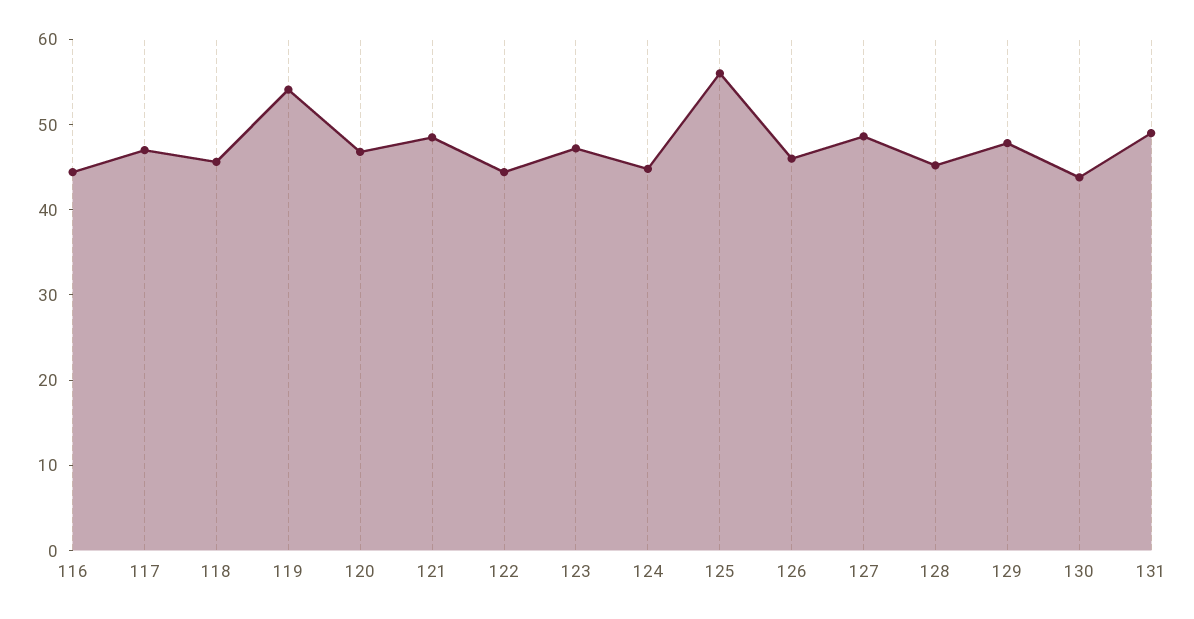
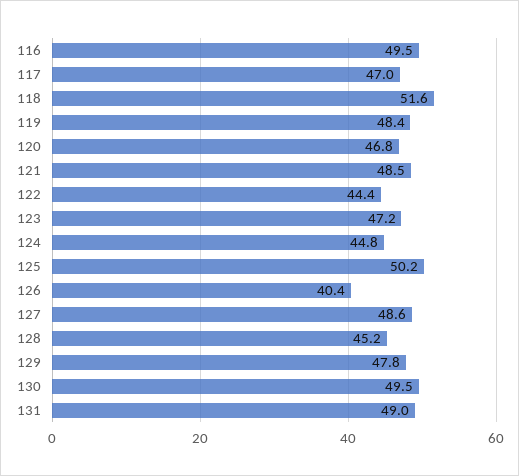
  {
-   "116": 44,
+   "116": 49.5,
    "117": 47,
-   "118": 46,
+   "118": 51.6,
-   "119": 54,
+   "119": 48.4,
    "120": 46.8,
    "121": 48.5,
    "122": 44.4,
    "123": 47.2,
    "124": 44.8,
-   "125": 56,
+   "125": 50.2,
-   "126": 46,
+   "126": 40.4,
    "127": 48.6,
    "128": 45.2,
    "129": 47.8,
-   "130": 44,
+   "130": 49.5,
    "131": 49
  }

